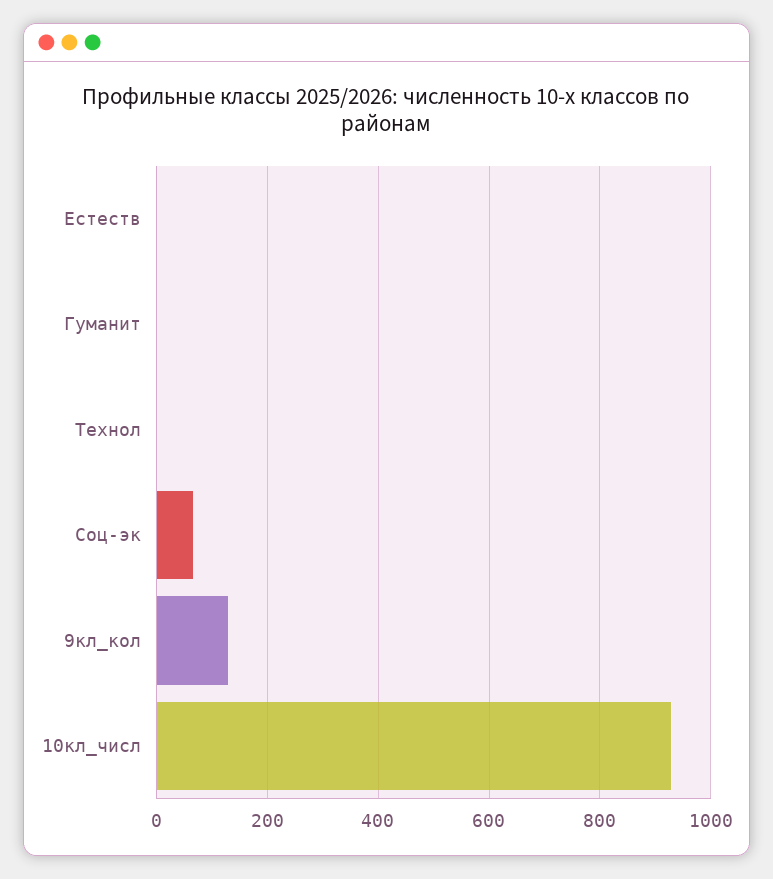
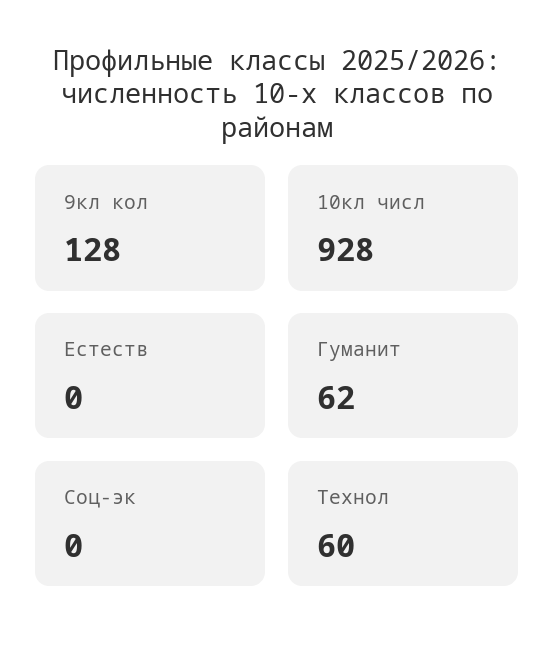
  {
    "Естеств": 0,
-   "Гуманит": 0,
+   "Гуманит": 62,
-   "Технол": 0,
+   "Технол": 60,
-   "Соц-эк": 60,
+   "Соц-эк": 0,
    "9кл_кол": 128,
    "10кл_числ": 928
  }

